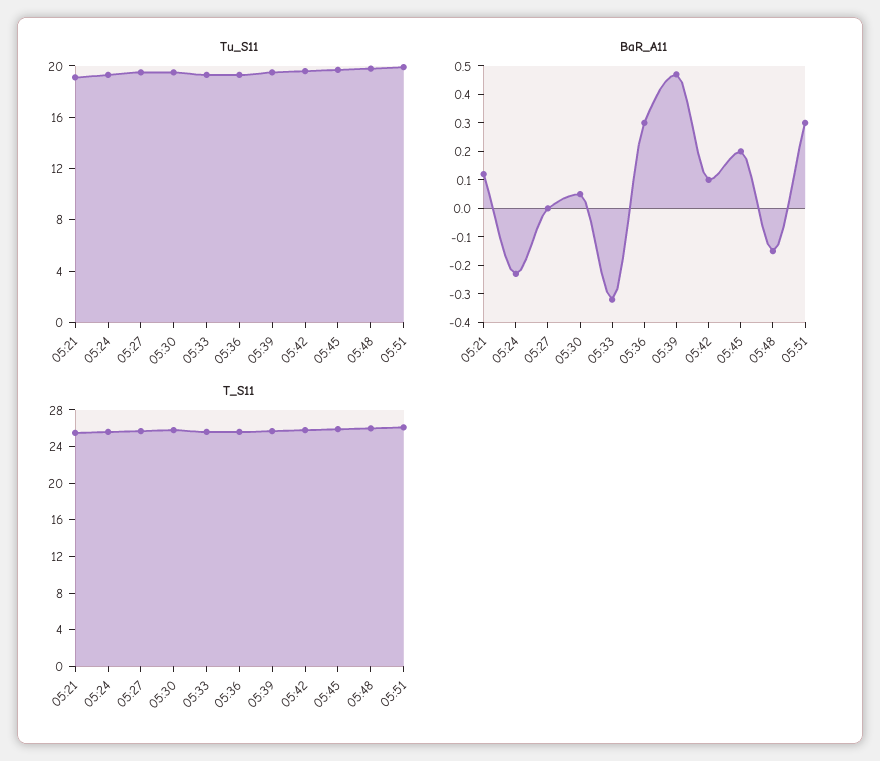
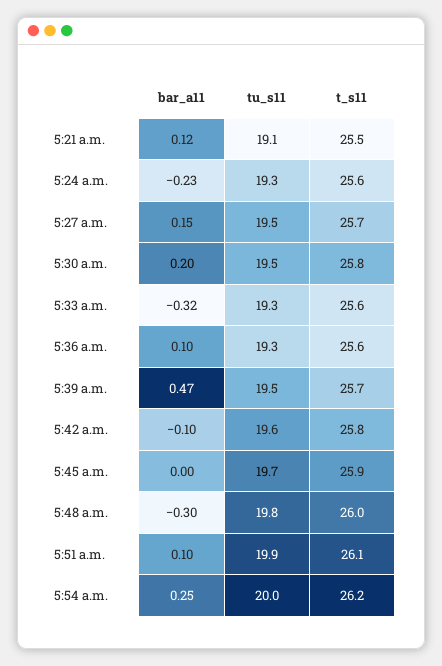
  {
    "Tu_S11": {
      "05:21": 19.1,
      "05:24": 19.3,
      "05:27": 19.5,
      "05:30": 19.5,
      "05:33": 19.3,
      "05:36": 19.3,
      "05:39": 19.5,
      "05:42": 19.6,
      "05:45": 19.7,
      "05:48": 19.8,
-     "05:51": 19.9
+     "05:51": 19.9,
+     "5:54 a.m.": 20
    },
    "BaR_A11": {
      "05:21": 0.12,
      "05:24": -0.23,
-     "05:27": 0,
+     "05:27": 0.15,
-     "05:30": 0.05,
+     "05:30": 0.2,
      "05:33": -0.32,
-     "05:36": 0.3,
+     "05:36": 0.1,
      "05:39": 0.47,
-     "05:42": 0.1,
+     "05:42": -0.1,
-     "05:45": 0.2,
+     "05:45": 0,
-     "05:48": -0.15,
+     "05:48": -0.3,
-     "05:51": 0.3
+     "05:51": 0.1,
+     "5:54 a.m.": 0.25
    },
    "T_S11": {
      "05:21": 25.5,
      "05:24": 25.6,
      "05:27": 25.7,
      "05:30": 25.8,
      "05:33": 25.6,
      "05:36": 25.6,
      "05:39": 25.7,
      "05:42": 25.8,
      "05:45": 25.9,
      "05:48": 26,
-     "05:51": 26.1
+     "05:51": 26.1,
+     "5:54 a.m.": 26.2
    }
  }

